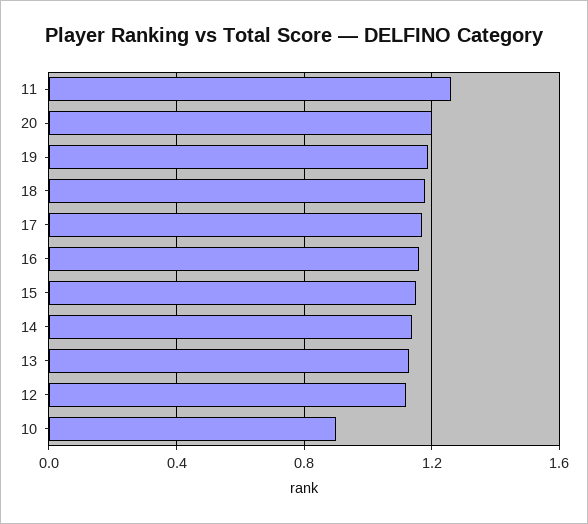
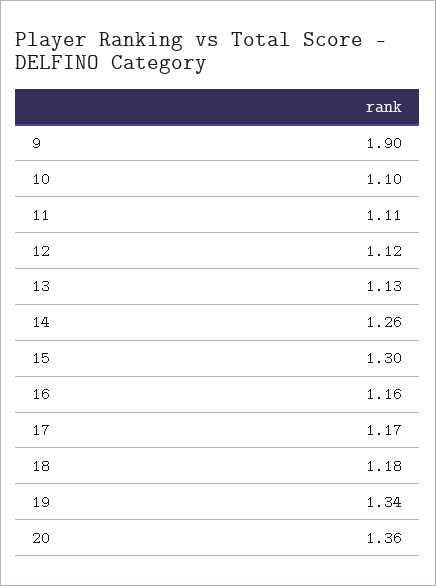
  {
-   "11": 1.25,
+   "11": 1.11,
-   "20": 1.2,
+   "20": 1.36,
-   "19": 1.2,
+   "19": 1.34,
    "18": 1.18,
    "17": 1.17,
    "16": 1.16,
-   "15": 1.15,
+   "15": 1.3,
-   "14": 1.15,
+   "14": 1.26,
    "13": 1.13,
    "12": 1.12,
-   "10": 0.9
+   "10": 1.1,
+   "9": 1.9
  }

